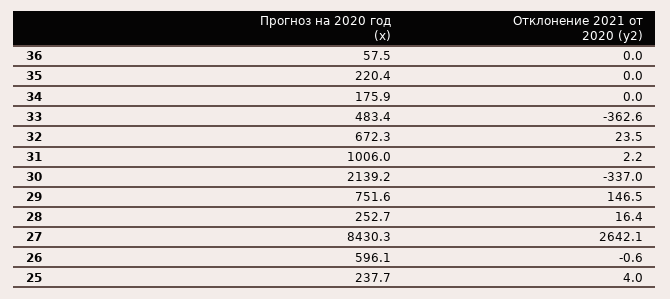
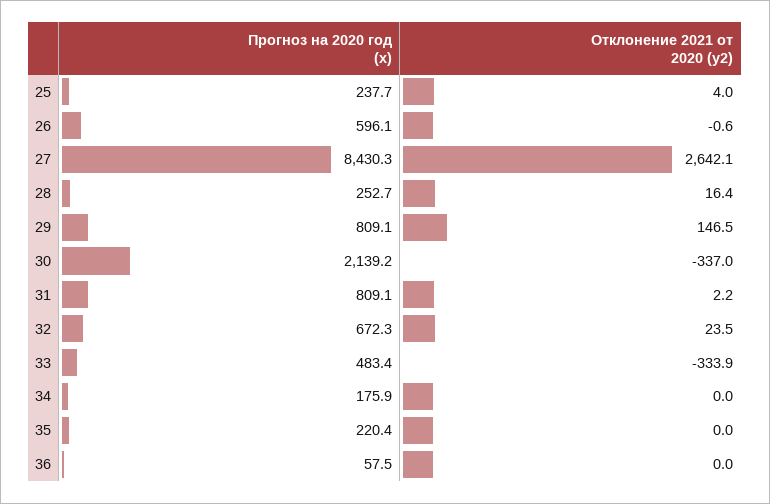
  {
    "Прогноз на 2020 год (x)": {
      "36": 57.5,
      "35": 220.4,
      "34": 175.9,
      "33": 483.4,
      "32": 672.3,
-     "31": 1006,
+     "31": 809.1,
      "30": 2139.2,
-     "29": 751.6,
+     "29": 809.1,
      "28": 252.7,
      "27": 8430.3,
      "26": 596.1,
      "25": 237.7
    },
    "Отклонение 2021 от 2020 (y2)": {
      "36": 0,
      "35": 0,
      "34": 0,
-     "33": -362.6,
+     "33": -333.9,
      "32": 23.5,
      "31": 2.2,
      "30": -337,
      "29": 146.5,
      "28": 16.4,
      "27": 2642.1,
      "26": -0.6,
      "25": 4
    }
  }

